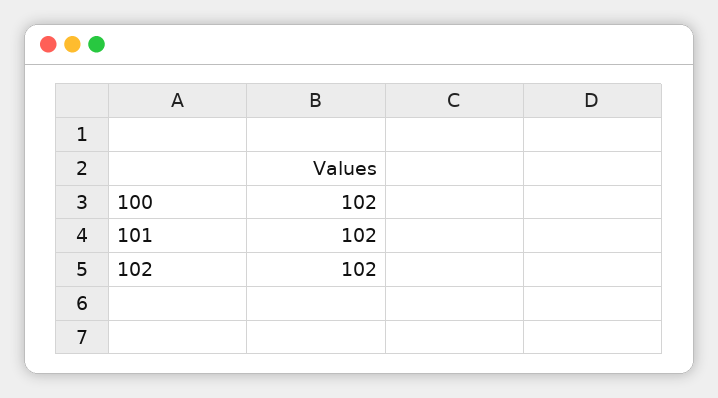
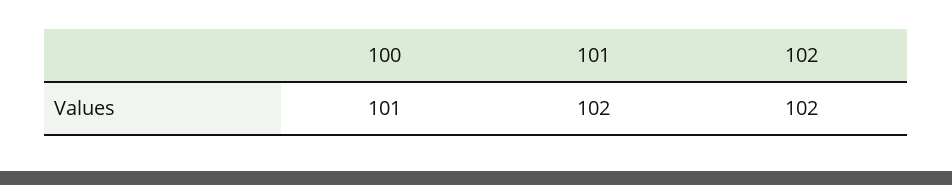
  {
-   "100": 102,
+   "100": 101,
    "101": 102,
    "102": 102
  }

